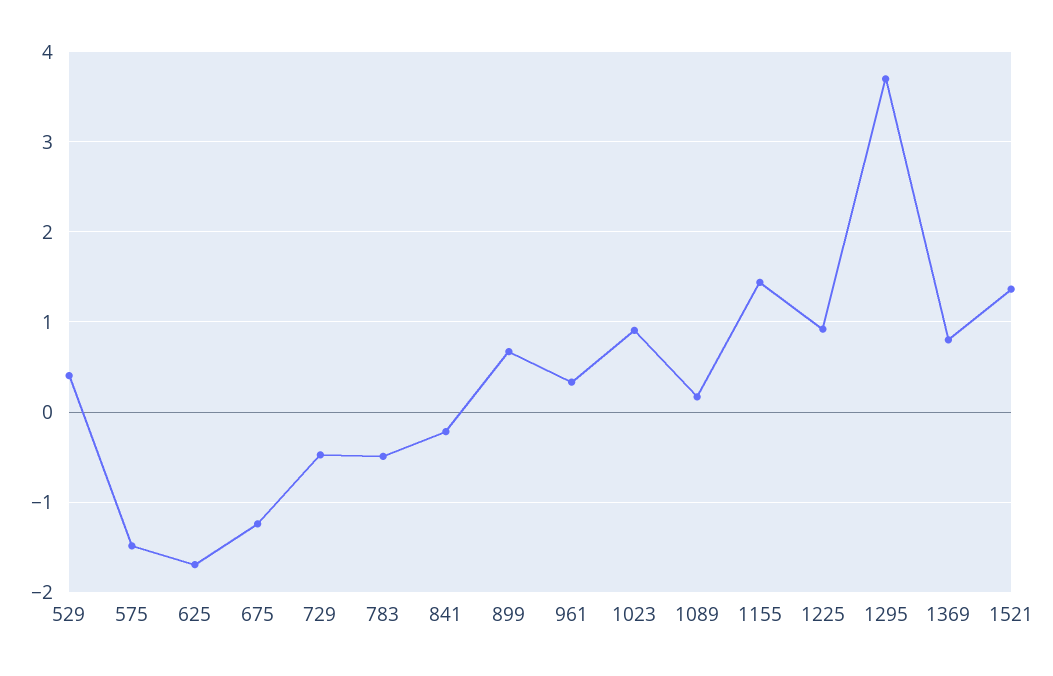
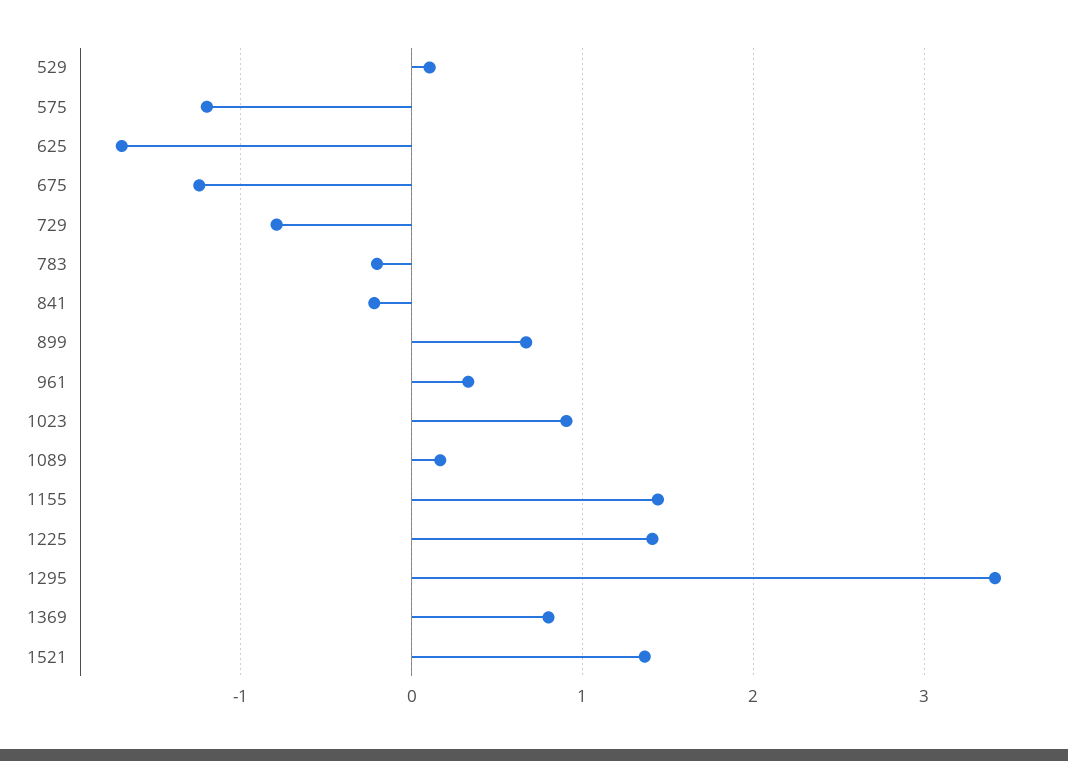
  {
-   "529": 0.4,
+   "529": 0.1,
-   "575": -1.5,
+   "575": -1.2,
    "625": -1.7,
    "675": -1.2,
-   "729": -0.5,
+   "729": -0.8,
-   "783": -0.5,
+   "783": -0.2,
    "841": -0.2,
    "899": 0.7,
    "961": 0.3,
    "1023": 0.9,
    "1089": 0.2,
    "1155": 1.4,
-   "1225": 0.9,
+   "1225": 1.4,
-   "1295": 3.7,
+   "1295": 3.4,
    "1369": 0.8,
    "1521": 1.4
  }

